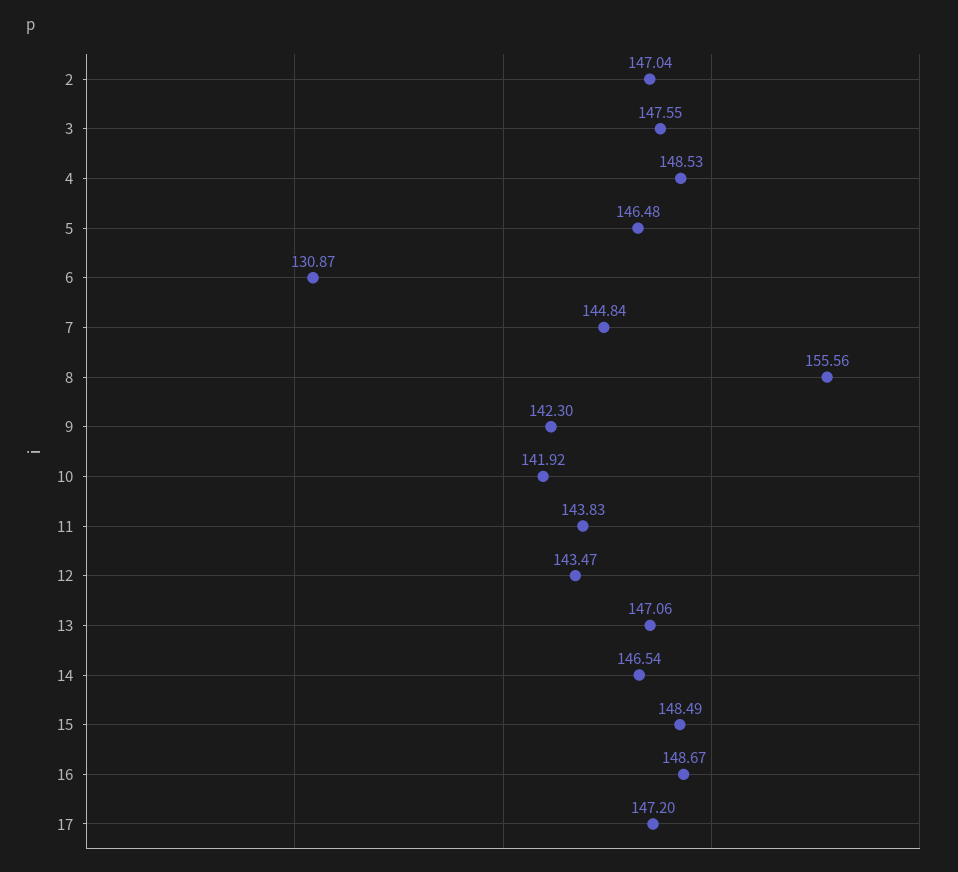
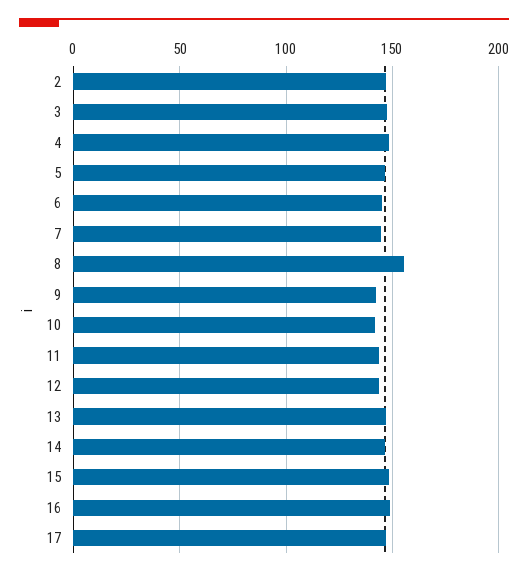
  {
    "2": 147.04,
    "3": 147.55,
    "4": 148.53,
    "5": 146.48,
-   "6": 130.87,
+   "6": 145,
    "7": 144.84,
    "8": 155.56,
    "9": 142.3,
    "10": 141.92,
    "11": 143.83,
    "12": 143.47,
    "13": 147.06,
    "14": 146.54,
    "15": 148.49,
    "16": 148.67,
    "17": 147.2
  }

